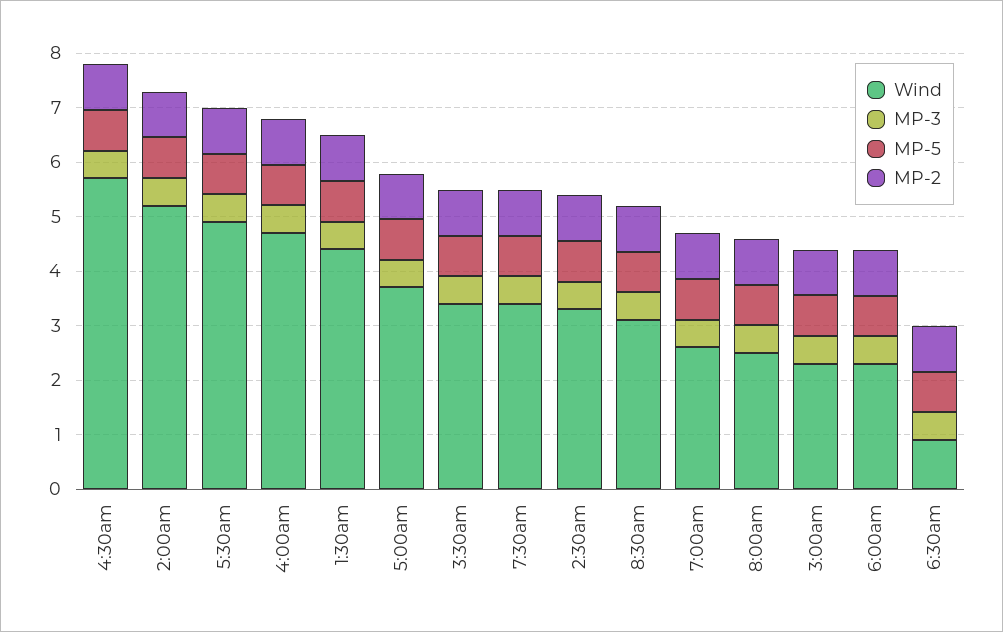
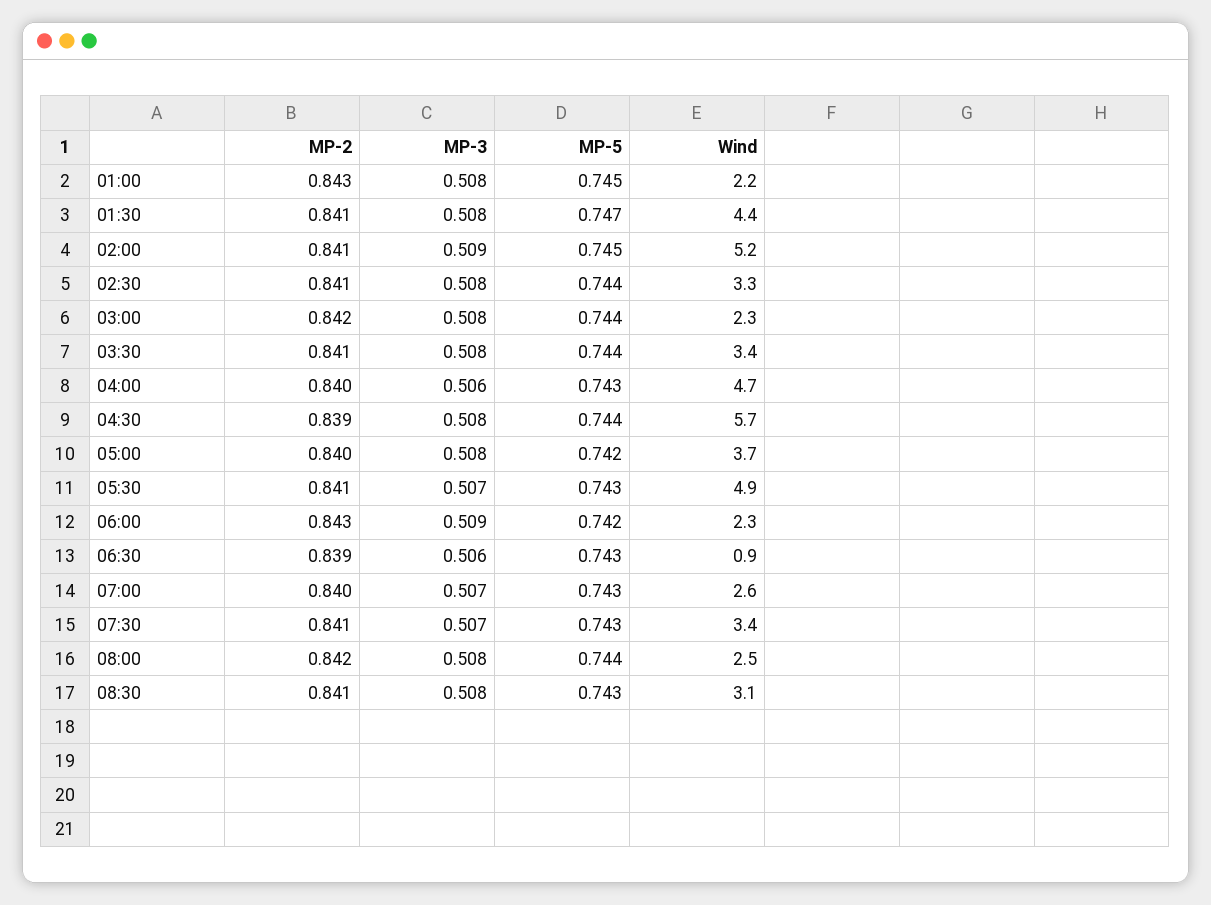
  {
    "Wind": {
      "4:30am": 5.7,
      "2:00am": 5.2,
      "5:30am": 4.9,
      "4:00am": 4.7,
      "1:30am": 4.4,
      "5:00am": 3.7,
      "3:30am": 3.4,
      "7:30am": 3.4,
      "2:30am": 3.3,
      "8:30am": 3.1,
      "7:00am": 2.6,
      "8:00am": 2.5,
      "3:00am": 2.3,
      "6:00am": 2.3,
-     "6:30am": 0.9
+     "6:30am": 0.9,
+     "01:00": 2.2
    },
    "MP-3": {
      "4:30am": 0.508,
      "2:00am": 0.509,
      "5:30am": 0.507,
      "4:00am": 0.506,
      "1:30am": 0.508,
      "5:00am": 0.508,
      "3:30am": 0.508,
      "7:30am": 0.507,
      "2:30am": 0.508,
      "8:30am": 0.508,
      "7:00am": 0.507,
      "8:00am": 0.508,
      "3:00am": 0.508,
      "6:00am": 0.509,
-     "6:30am": 0.506
+     "6:30am": 0.506,
+     "01:00": 0.508
    },
    "MP-5": {
      "4:30am": 0.744,
      "2:00am": 0.745,
      "5:30am": 0.743,
      "4:00am": 0.743,
      "1:30am": 0.747,
      "5:00am": 0.742,
      "3:30am": 0.744,
      "7:30am": 0.743,
      "2:30am": 0.744,
      "8:30am": 0.743,
      "7:00am": 0.743,
      "8:00am": 0.744,
      "3:00am": 0.744,
      "6:00am": 0.742,
-     "6:30am": 0.743
+     "6:30am": 0.743,
+     "01:00": 0.745
    },
    "MP-2": {
      "4:30am": 0.839,
      "2:00am": 0.841,
      "5:30am": 0.841,
      "4:00am": 0.84,
      "1:30am": 0.841,
      "5:00am": 0.84,
      "3:30am": 0.841,
      "7:30am": 0.841,
      "2:30am": 0.841,
      "8:30am": 0.841,
      "7:00am": 0.84,
      "8:00am": 0.842,
      "3:00am": 0.842,
      "6:00am": 0.843,
-     "6:30am": 0.839
+     "6:30am": 0.839,
+     "01:00": 0.843
    }
  }

